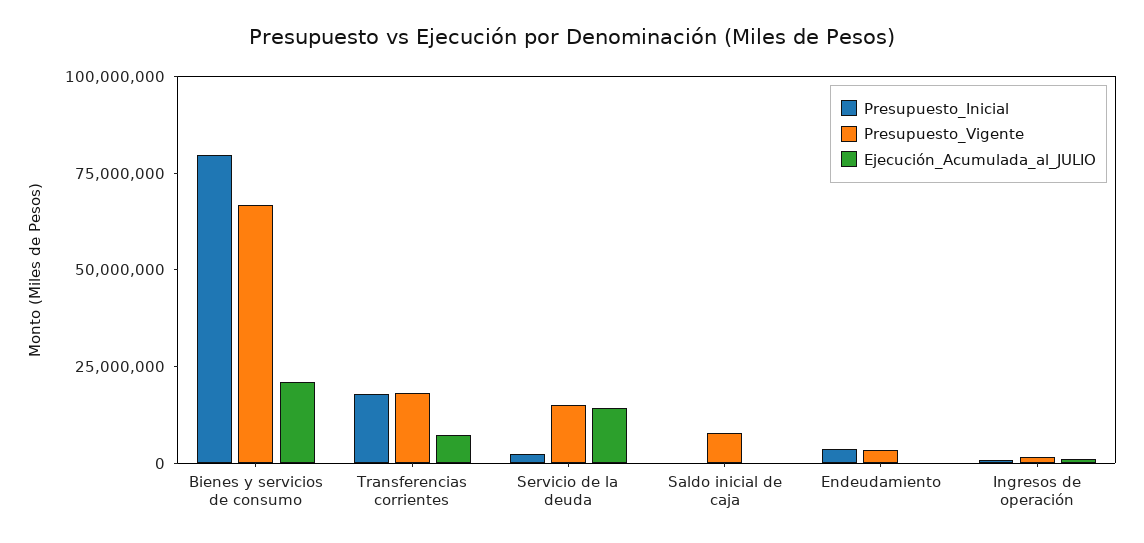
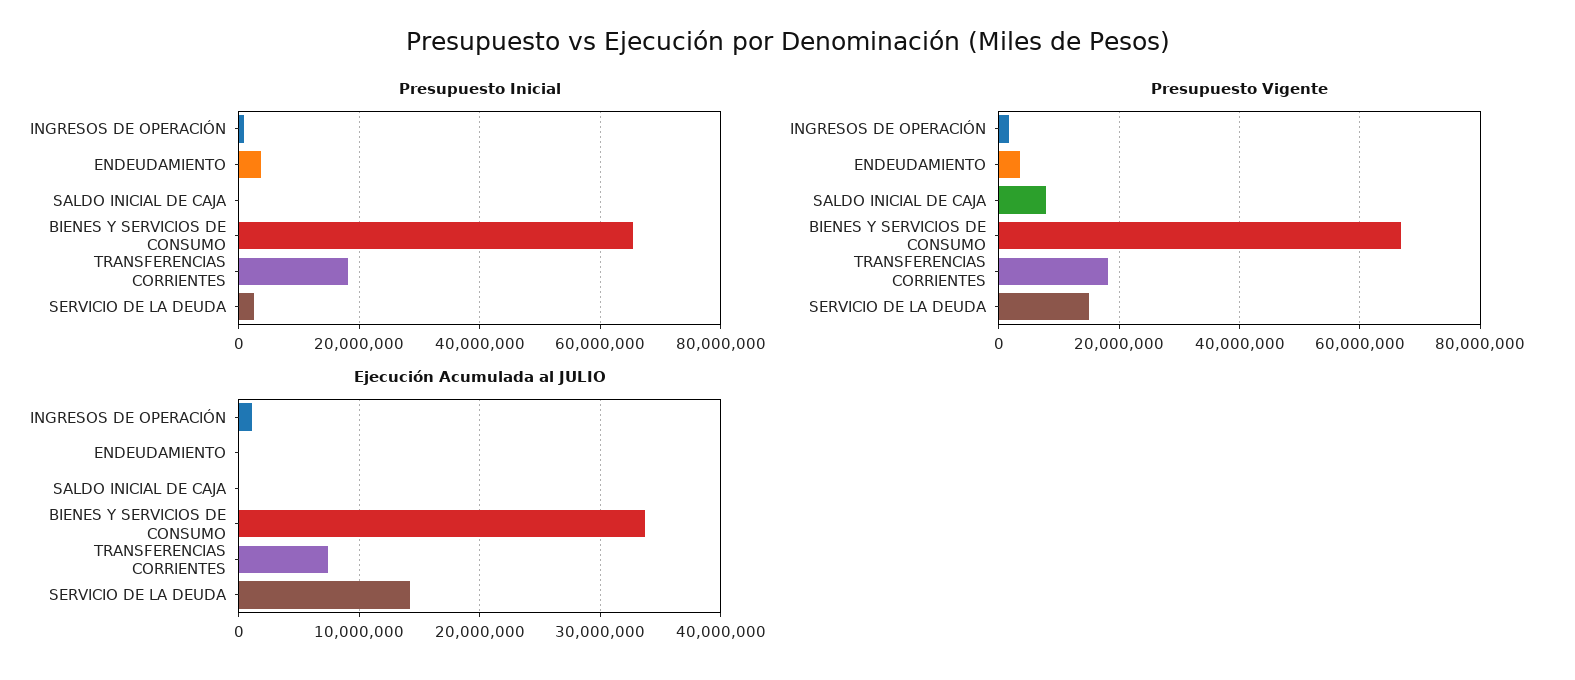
  {
    "Presupuesto_Inicial": {
-     "Bienes y servicios de consumo": 80000000,
+     "Bienes y servicios de consumo": 66000000,
      "Transferencias corrientes": 18000000,
      "Servicio de la deuda": 2000000,
      "Saldo inicial de caja": 0,
      "Endeudamiento": 4000000,
      "Ingresos de operación": 0
    },
    "Presupuesto_Vigente": {
      "Bienes y servicios de consumo": 66000000,
      "Transferencias corrientes": 18000000,
      "Servicio de la deuda": 14000000,
      "Saldo inicial de caja": 8000000,
      "Endeudamiento": 4000000,
      "Ingresos de operación": 2000000
    },
    "Ejecución_Acumulada_al_JULIO": {
-     "Bienes y servicios de consumo": 20000000,
+     "Bienes y servicios de consumo": 34000000,
      "Transferencias corrientes": 7000000,
      "Servicio de la deuda": 14000000,
      "Saldo inicial de caja": 0,
      "Endeudamiento": 0,
      "Ingresos de operación": 1000000
    }
  }

